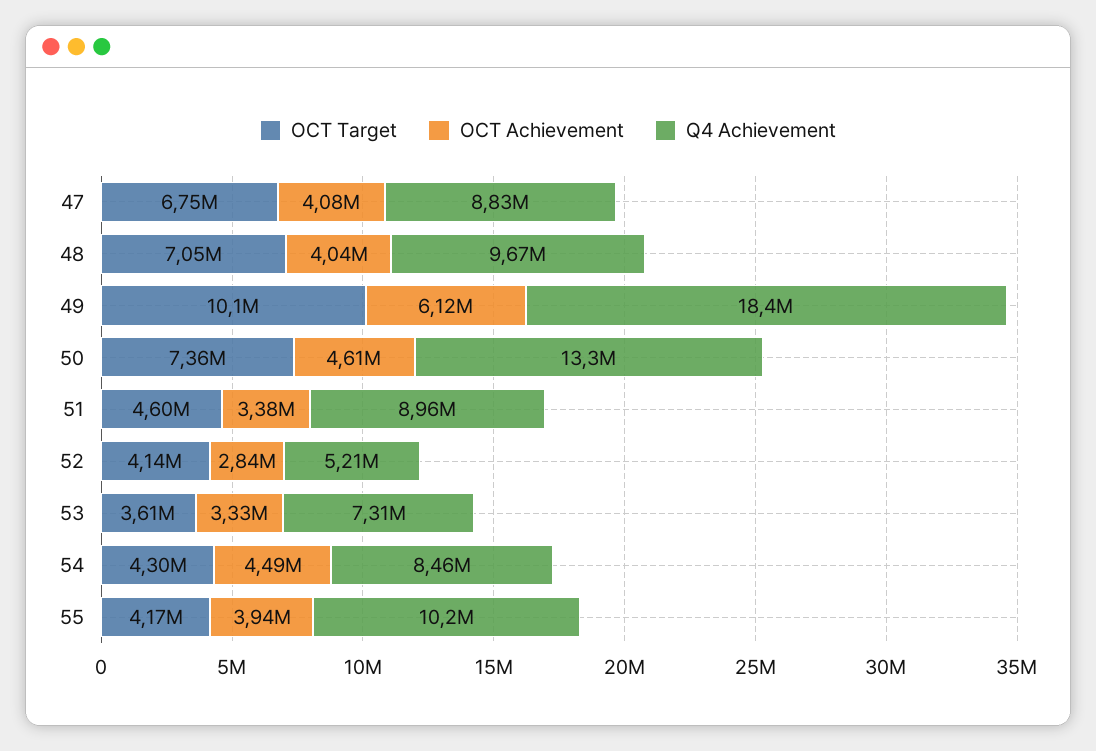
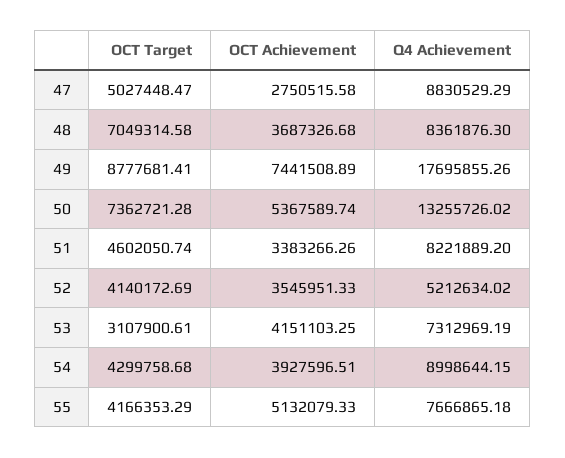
  {
    "OCT Target": {
-     "47": 6750000,
+     "47": 5027448.47,
      "48": 7049314.58,
-     "49": 10100000,
+     "49": 8777681.41,
      "50": 7362721.28,
      "51": 4602050.74,
      "52": 4140172.69,
-     "53": 3610000,
+     "53": 3107900.61,
      "54": 4299758.68,
      "55": 4166353.29
    },
    "OCT Achievement": {
-     "47": 4080000,
+     "47": 2750515.58,
-     "48": 4040000,
+     "48": 3687326.68,
-     "49": 6120000,
+     "49": 7441508.89,
-     "50": 4610000,
+     "50": 5367589.74,
      "51": 3383266.26,
-     "52": 2840000,
+     "52": 3545951.33,
-     "53": 3330000,
+     "53": 4151103.25,
-     "54": 4490000,
+     "54": 3927596.51,
-     "55": 3940000
+     "55": 5132079.33
    },
    "Q4 Achievement": {
      "47": 8830529.29,
-     "48": 9670000,
+     "48": 8361876.3,
-     "49": 18400000,
+     "49": 17695855.26,
      "50": 13255726.02,
-     "51": 8960000,
+     "51": 8221889.2,
      "52": 5212634.02,
      "53": 7312969.19,
-     "54": 8460000,
+     "54": 8998644.15,
-     "55": 10200000
+     "55": 7666865.18
    }
  }

